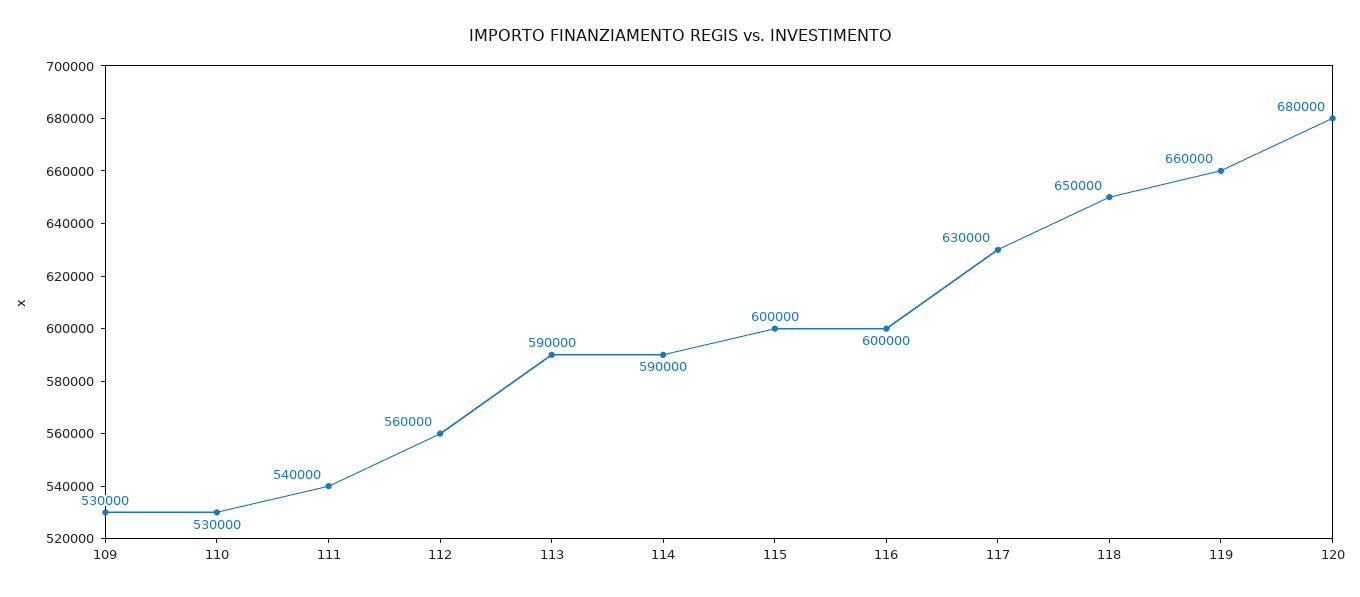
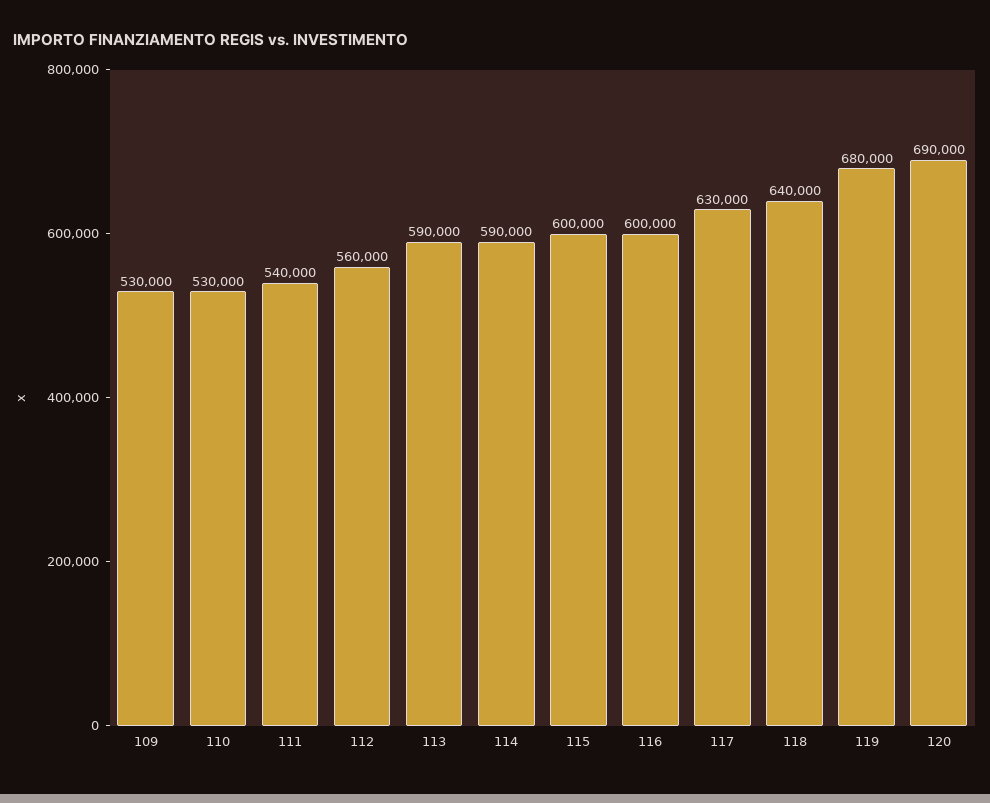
  {
    "109": 530000,
    "110": 530000,
    "111": 540000,
    "112": 560000,
    "113": 590000,
    "114": 590000,
    "115": 600000,
    "116": 600000,
    "117": 630000,
-   "118": 650000,
+   "118": 640000,
-   "119": 660000,
+   "119": 680000,
-   "120": 680000
+   "120": 690000
  }

